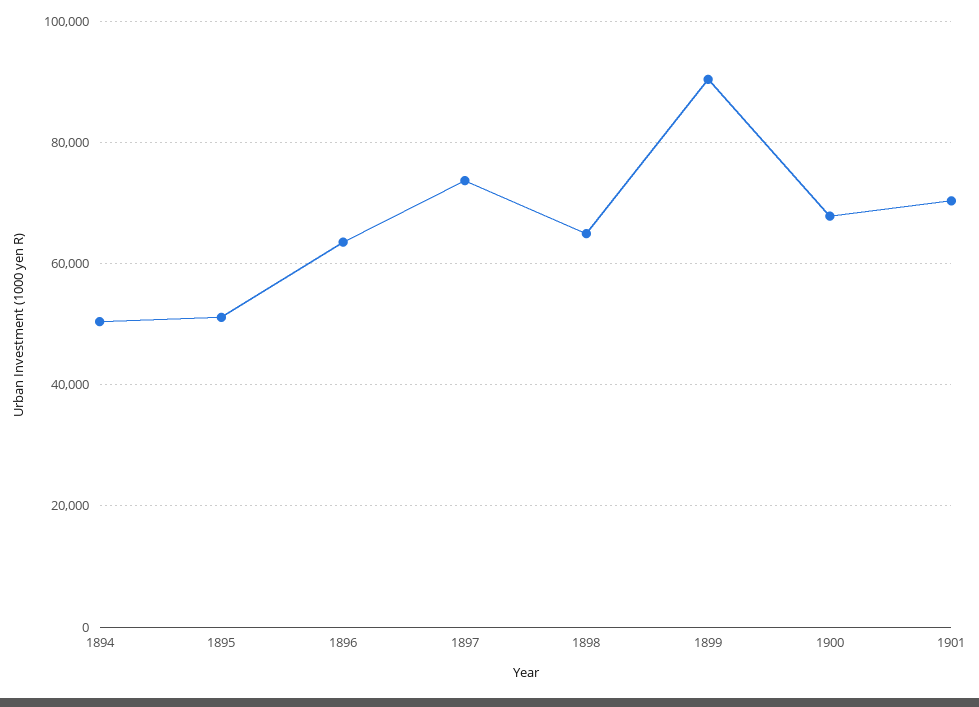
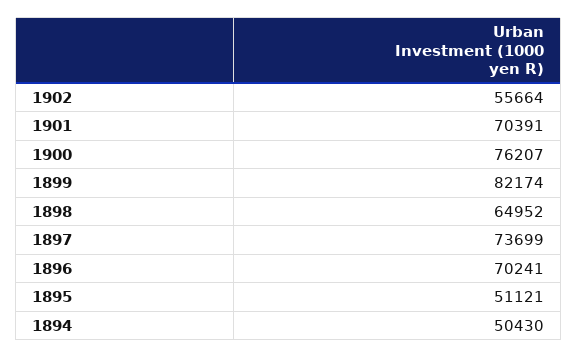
  {
    "1894": 50430,
    "1895": 51121,
-   "1896": 64000,
+   "1896": 70241,
    "1897": 73699,
    "1898": 64952,
-   "1899": 90000,
+   "1899": 82174,
-   "1900": 68000,
+   "1900": 76207,
-   "1901": 70391
+   "1901": 70391,
+   "1902": 55664
  }

